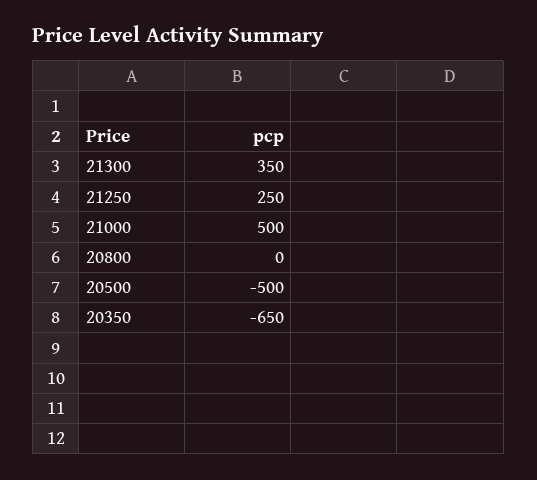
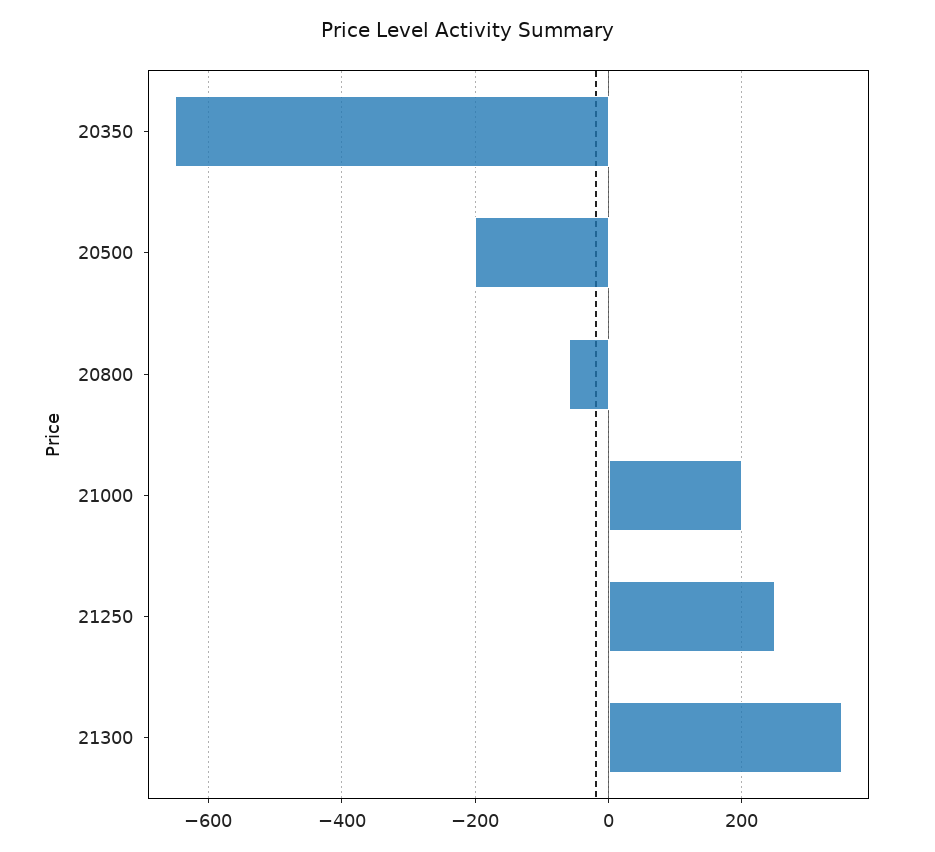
  {
    "21300": 350,
    "21250": 250,
-   "21000": 500,
+   "21000": 200,
-   "20800": 0,
+   "20800": -60,
-   "20500": -500,
+   "20500": -200,
    "20350": -650
  }

